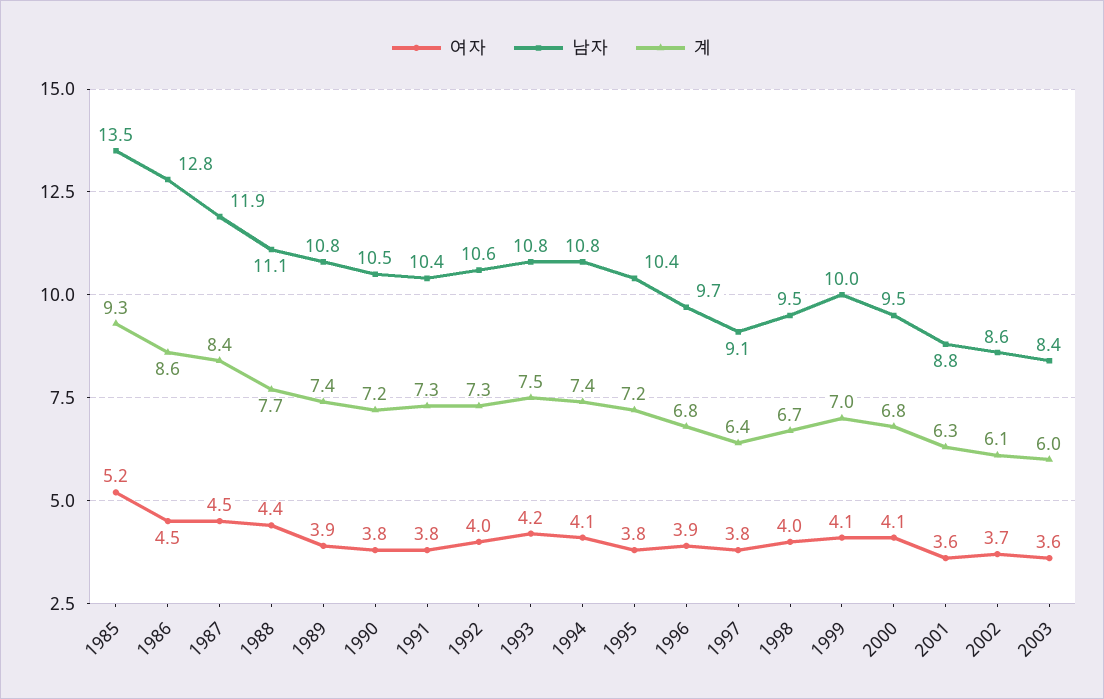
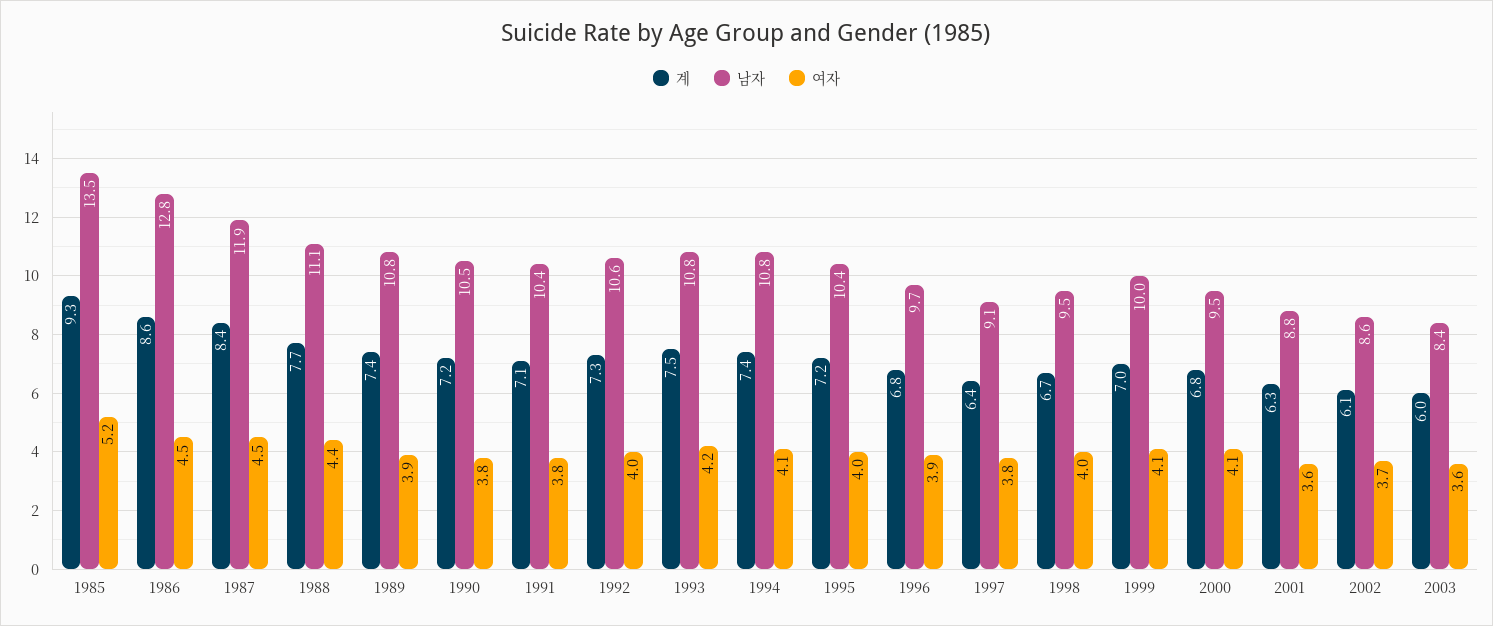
  {
    "여자": {
      "1985": 5.2,
      "1986": 4.5,
      "1987": 4.5,
      "1988": 4.4,
      "1989": 3.9,
      "1990": 3.8,
      "1991": 3.8,
      "1992": 4,
      "1993": 4.2,
      "1994": 4.1,
-     "1995": 3.8,
+     "1995": 4,
      "1996": 3.9,
      "1997": 3.8,
      "1998": 4,
      "1999": 4.1,
      "2000": 4.1,
      "2001": 3.6,
      "2002": 3.7,
      "2003": 3.6
    },
    "남자": {
      "1985": 13.5,
      "1986": 12.8,
      "1987": 11.9,
      "1988": 11.1,
      "1989": 10.8,
      "1990": 10.5,
      "1991": 10.4,
      "1992": 10.6,
      "1993": 10.8,
      "1994": 10.8,
      "1995": 10.4,
      "1996": 9.7,
      "1997": 9.1,
      "1998": 9.5,
      "1999": 10,
      "2000": 9.5,
      "2001": 8.8,
      "2002": 8.6,
      "2003": 8.4
    },
    "계": {
      "1985": 9.3,
      "1986": 8.6,
      "1987": 8.4,
      "1988": 7.7,
      "1989": 7.4,
      "1990": 7.2,
-     "1991": 7.3,
+     "1991": 7.1,
      "1992": 7.3,
      "1993": 7.5,
      "1994": 7.4,
      "1995": 7.2,
      "1996": 6.8,
      "1997": 6.4,
      "1998": 6.7,
      "1999": 7,
      "2000": 6.8,
      "2001": 6.3,
      "2002": 6.1,
      "2003": 6
    }
  }

